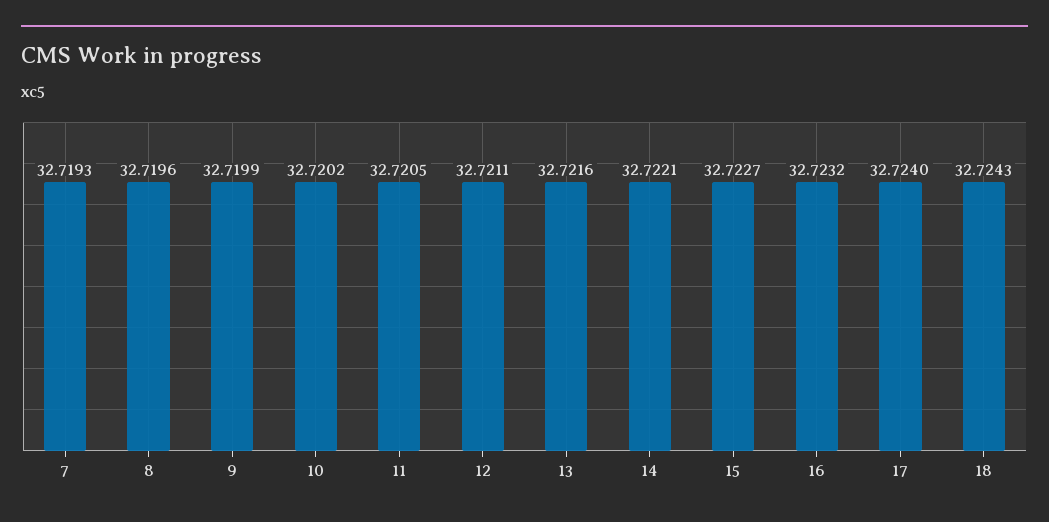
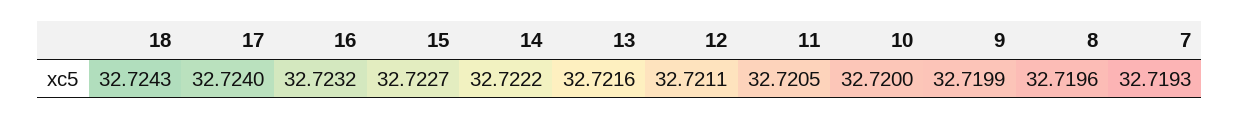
  {
    "7": 32.7193,
    "8": 32.7196,
    "9": 32.7199,
-   "10": 32.7202,
+   "10": 32.72,
    "11": 32.7205,
    "12": 32.7211,
    "13": 32.7216,
-   "14": 32.7221,
+   "14": 32.7222,
    "15": 32.7227,
    "16": 32.7232,
    "17": 32.724,
    "18": 32.7243
  }

